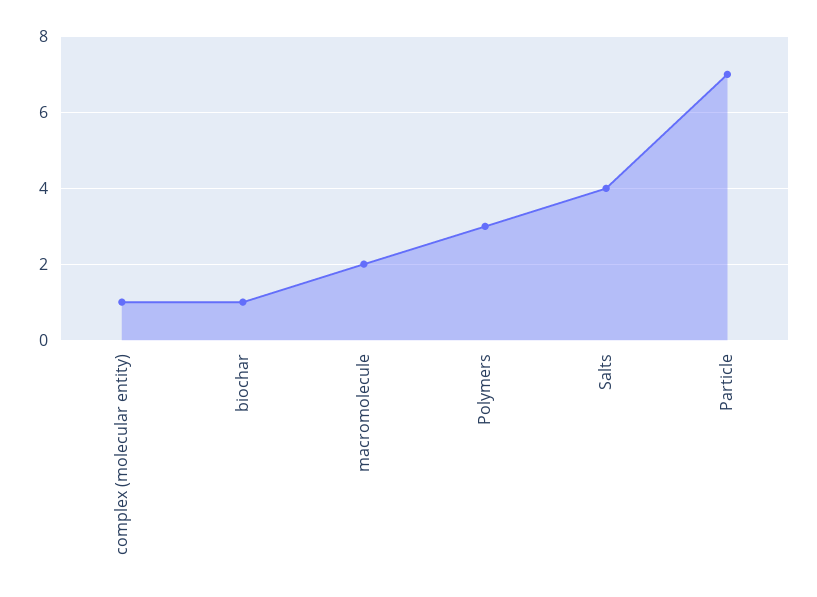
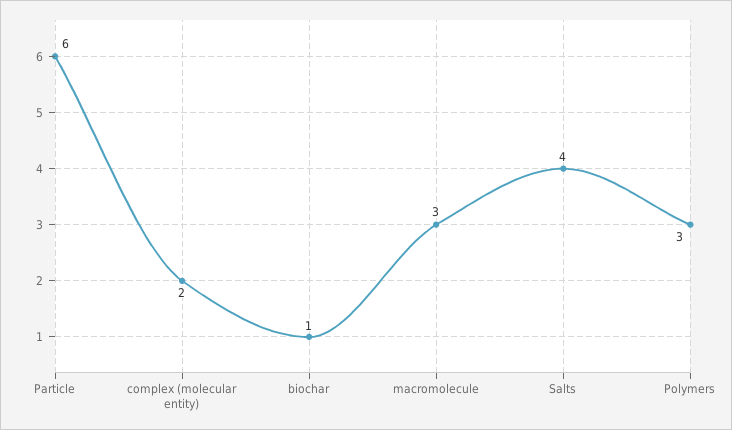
  {
-   "complex (molecular entity)": 1,
+   "complex (molecular entity)": 2,
    "biochar": 1,
-   "macromolecule": 2,
+   "macromolecule": 3,
    "Polymers": 3,
    "Salts": 4,
-   "Particle": 7
+   "Particle": 6
  }

